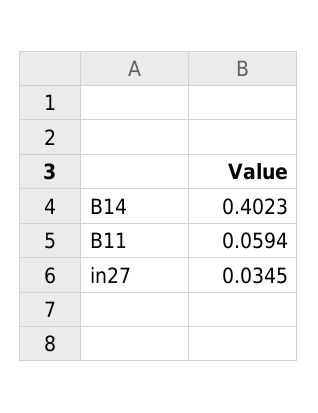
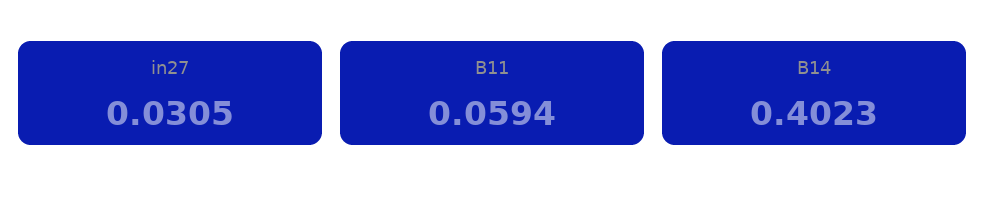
  {
    "B14": 0.4023,
    "B11": 0.0594,
-   "in27": 0.0345
+   "in27": 0.0305
  }

